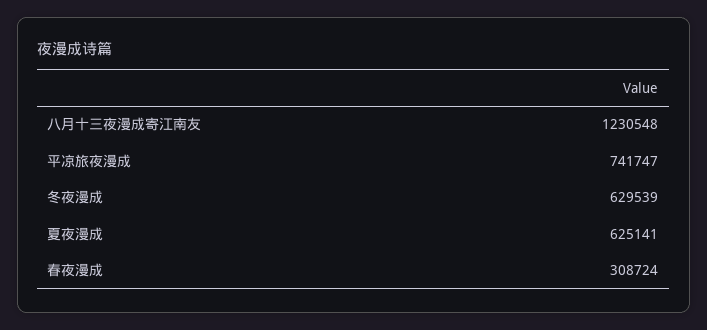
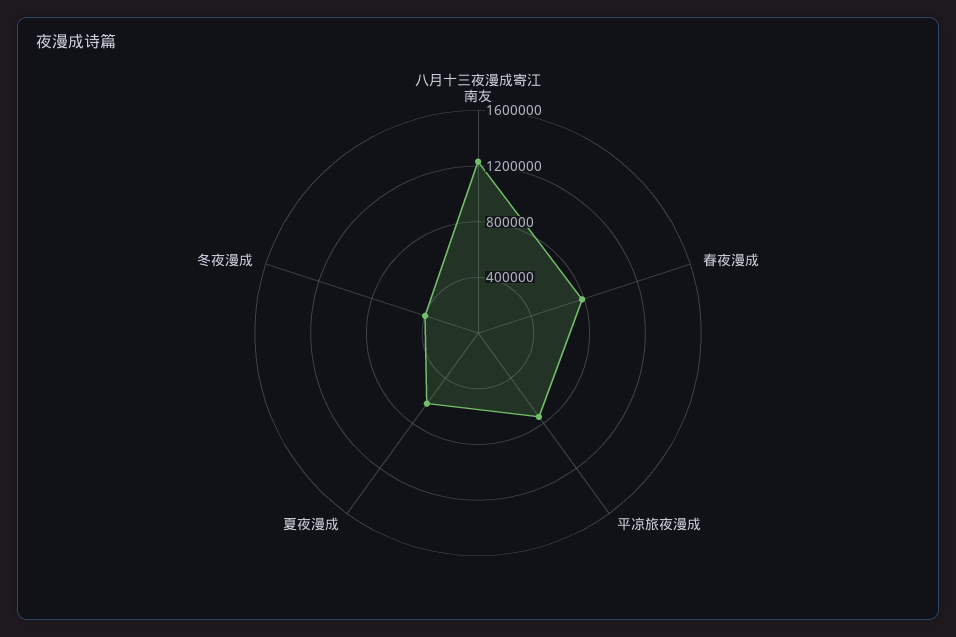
  {
    "八月十三夜漫成寄江南友": 1230548,
    "平凉旅夜漫成": 741747,
-   "冬夜漫成": 629539,
+   "冬夜漫成": 400000,
    "夏夜漫成": 625141,
-   "春夜漫成": 308724
+   "春夜漫成": 800000
  }

